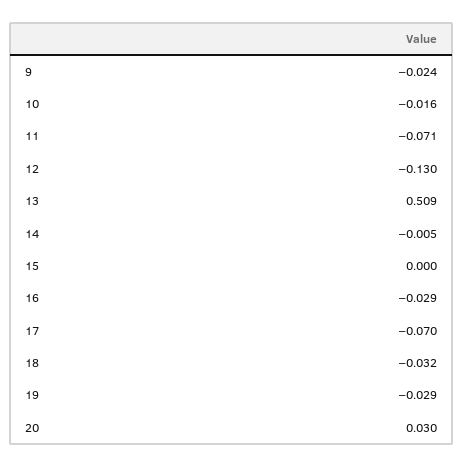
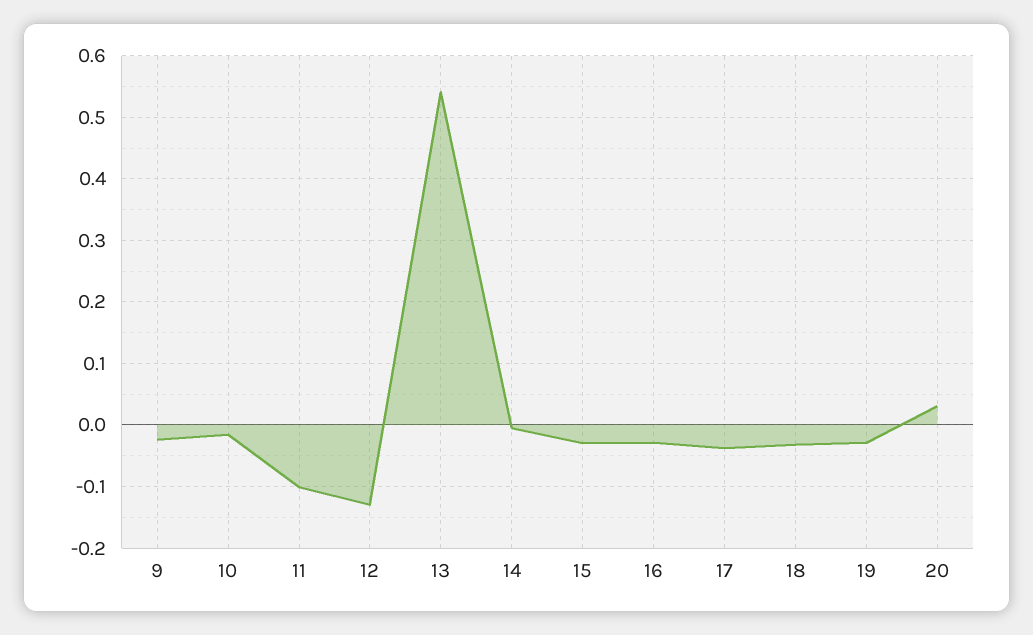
  {
    "9": -0.024,
    "10": -0.016,
-   "11": -0.071,
+   "11": -0.1,
    "12": -0.13,
-   "13": 0.509,
+   "13": 0.54,
    "14": -0.005,
-   "15": 0,
+   "15": -0.03,
    "16": -0.029,
-   "17": -0.07,
+   "17": -0.04,
    "18": -0.032,
    "19": -0.029,
    "20": 0.03
  }

